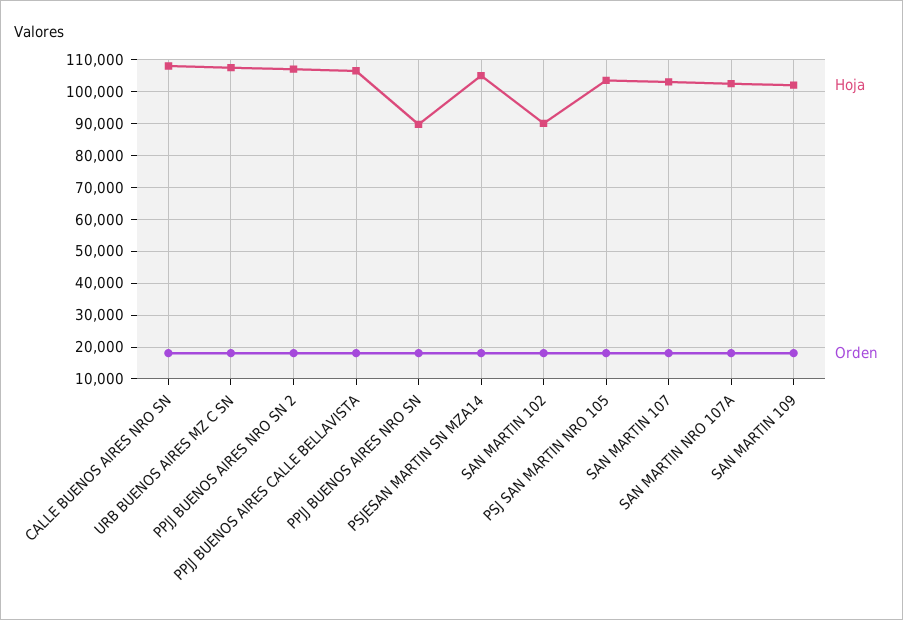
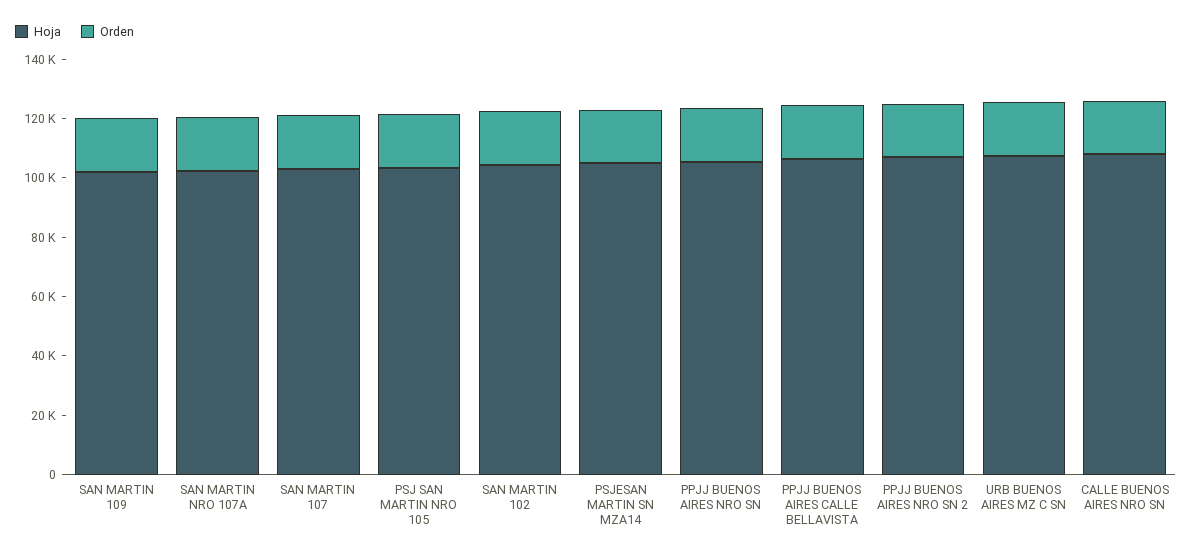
  {
    "Hoja": {
      "CALLE BUENOS AIRES NRO SN": 108000,
      "URB BUENOS AIRES MZ C SN": 108000,
      "PPJJ BUENOS AIRES NRO SN 2": 108000,
      "PPJJ BUENOS AIRES CALLE BELLAVISTA": 106000,
-     "PPJJ BUENOS AIRES NRO SN": 90000,
+     "PPJJ BUENOS AIRES NRO SN": 105000,
      "PSJESAN MARTIN SN MZA14": 106000,
-     "SAN MARTIN 102": 90000,
+     "SAN MARTIN 102": 105000,
      "PSJ SAN MARTIN NRO 105": 104000,
      "SAN MARTIN 107": 104000,
      "SAN MARTIN NRO 107A": 102000,
      "SAN MARTIN 109": 102000
    },
    "Orden": {
      "CALLE BUENOS AIRES NRO SN": 18000,
      "URB BUENOS AIRES MZ C SN": 18000,
      "PPJJ BUENOS AIRES NRO SN 2": 18000,
      "PPJJ BUENOS AIRES CALLE BELLAVISTA": 18000,
      "PPJJ BUENOS AIRES NRO SN": 18000,
      "PSJESAN MARTIN SN MZA14": 18000,
      "SAN MARTIN 102": 18000,
      "PSJ SAN MARTIN NRO 105": 18000,
      "SAN MARTIN 107": 18000,
      "SAN MARTIN NRO 107A": 18000,
      "SAN MARTIN 109": 18000
    }
  }

